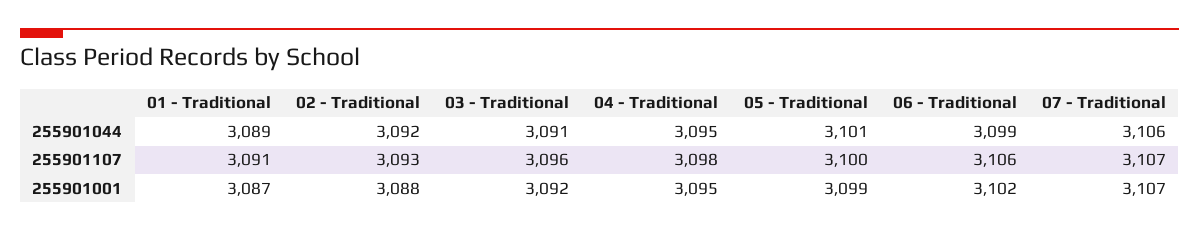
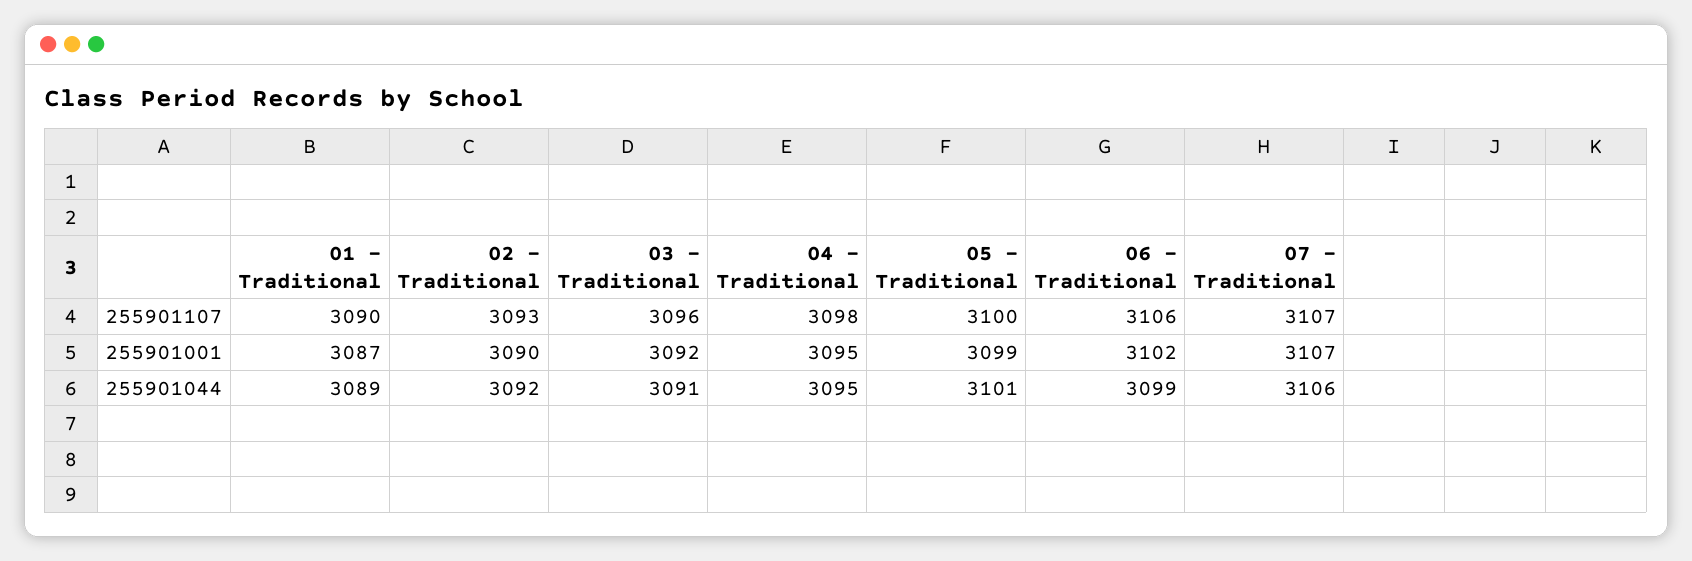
  {
    "01 - Traditional": {
      "255901044": 3089,
-     "255901107": 3091,
+     "255901107": 3090,
      "255901001": 3087
    },
    "02 - Traditional": {
      "255901044": 3092,
      "255901107": 3093,
-     "255901001": 3088
+     "255901001": 3090
    },
    "03 - Traditional": {
      "255901044": 3091,
      "255901107": 3096,
      "255901001": 3092
    },
    "04 - Traditional": {
      "255901044": 3095,
      "255901107": 3098,
      "255901001": 3095
    },
    "05 - Traditional": {
      "255901044": 3101,
      "255901107": 3100,
      "255901001": 3099
    },
    "06 - Traditional": {
      "255901044": 3099,
      "255901107": 3106,
      "255901001": 3102
    },
    "07 - Traditional": {
      "255901044": 3106,
      "255901107": 3107,
      "255901001": 3107
    }
  }

